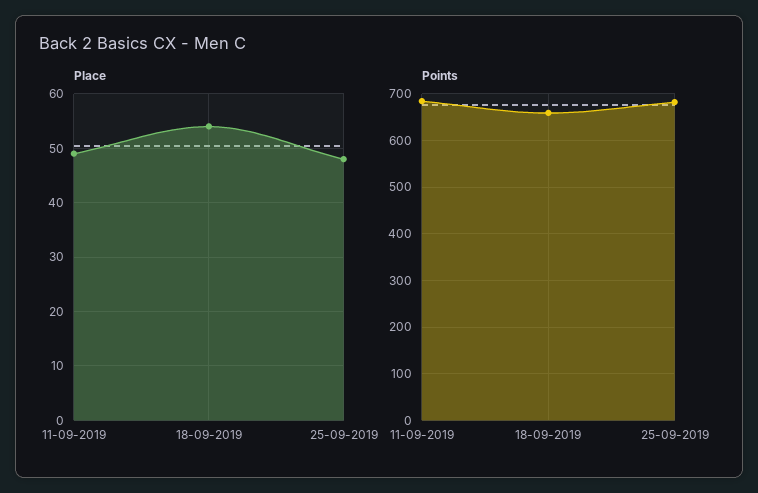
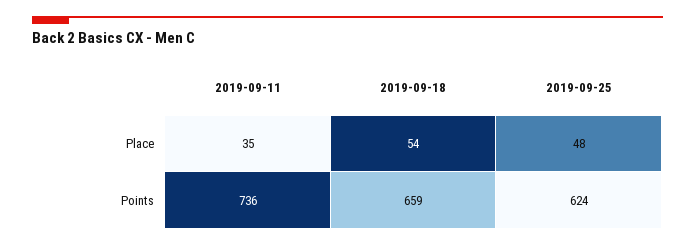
  {
    "Place": {
-     "11-09-2019": 50,
+     "11-09-2019": 35,
      "18-09-2019": 54,
      "25-09-2019": 48
    },
    "Points": {
-     "11-09-2019": 680,
+     "11-09-2019": 736,
      "18-09-2019": 659,
-     "25-09-2019": 680
+     "25-09-2019": 624
    }
  }

